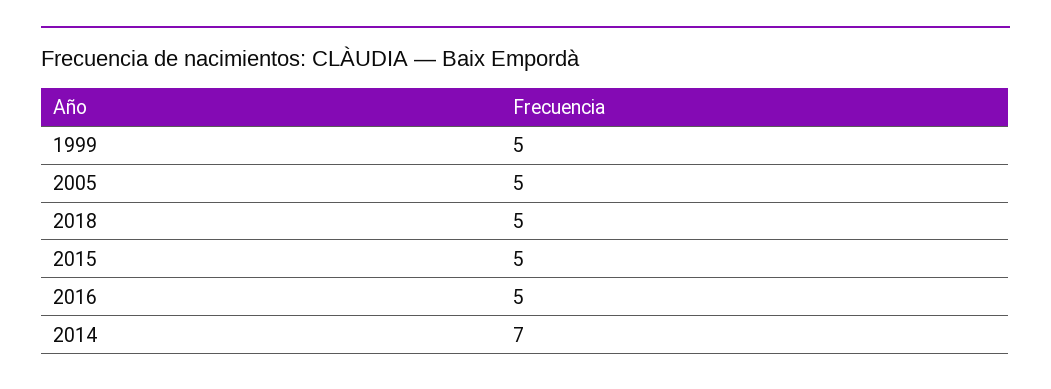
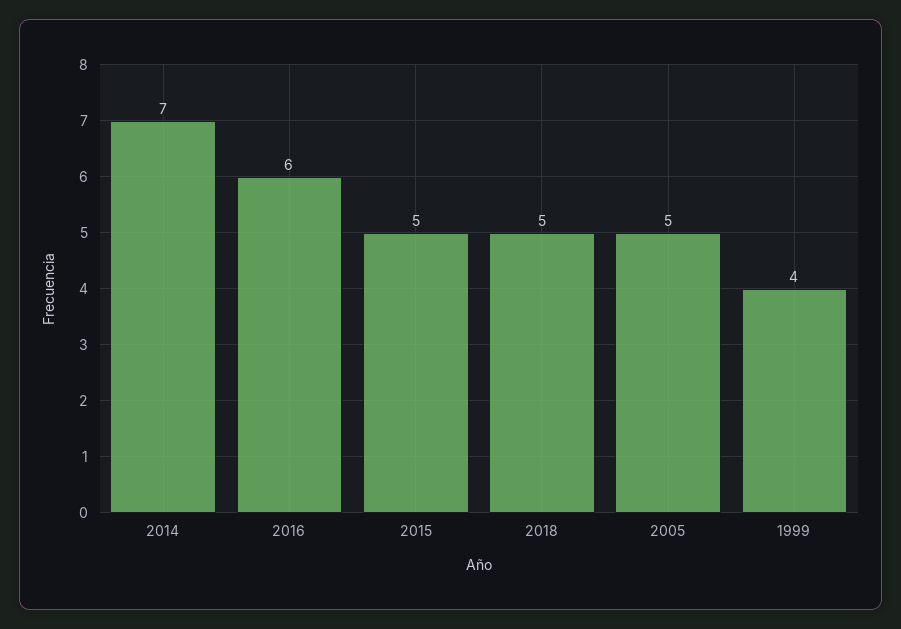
  {
-   "1999": 5,
+   "1999": 4,
    "2005": 5,
    "2018": 5,
    "2015": 5,
-   "2016": 5,
+   "2016": 6,
    "2014": 7
  }

